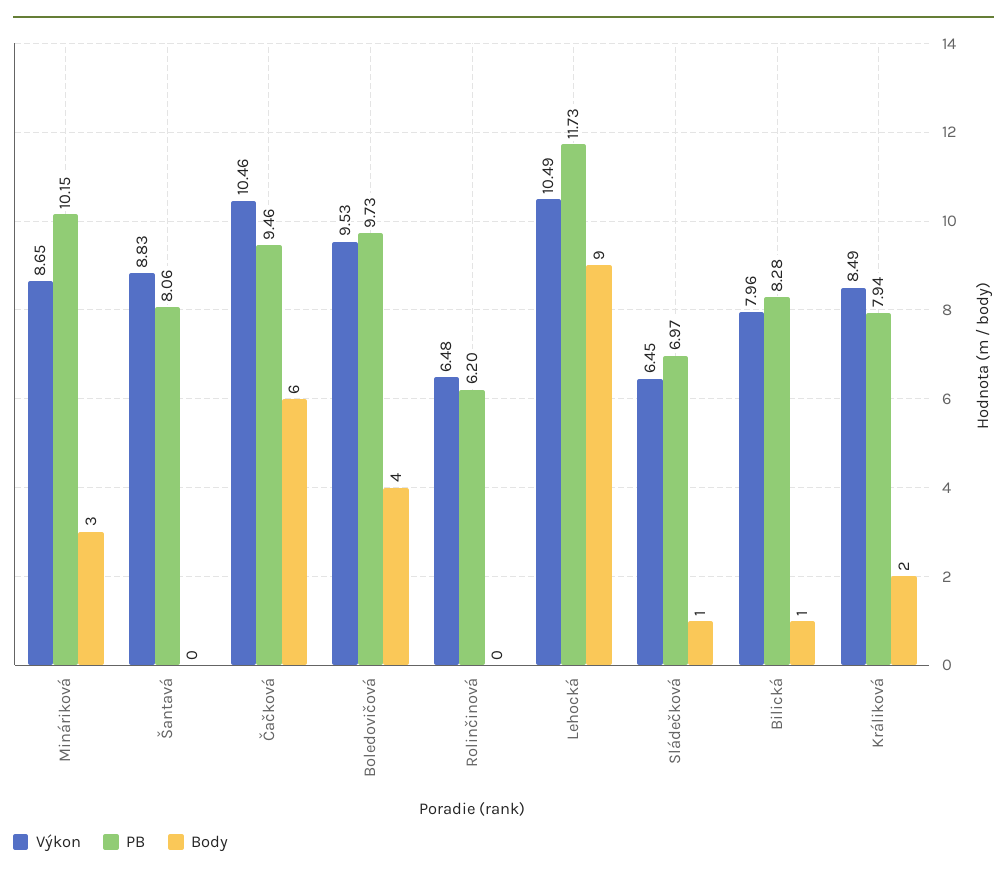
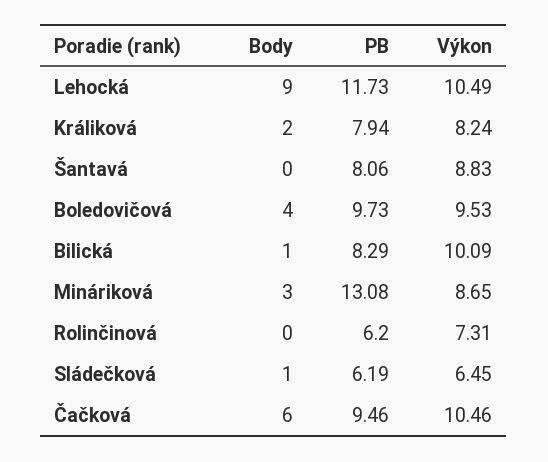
  {
    "Výkon": {
      "Mináriková": 8.65,
      "Šantavá": 8.83,
      "Čačková": 10.46,
      "Boledovičová": 9.53,
-     "Rolinčinová": 6.48,
+     "Rolinčinová": 7.31,
      "Lehocká": 10.49,
      "Sládečková": 6.45,
-     "Bilická": 7.96,
+     "Bilická": 10.09,
-     "Králiková": 8.49
+     "Králiková": 8.24
    },
    "PB": {
-     "Mináriková": 10.15,
+     "Mináriková": 13.08,
      "Šantavá": 8.06,
      "Čačková": 9.46,
      "Boledovičová": 9.73,
      "Rolinčinová": 6.2,
      "Lehocká": 11.73,
-     "Sládečková": 6.97,
+     "Sládečková": 6.19,
-     "Bilická": 8.28,
+     "Bilická": 8.29,
      "Králiková": 7.94
    },
    "Body": {
      "Mináriková": 3,
      "Šantavá": 0,
      "Čačková": 6,
      "Boledovičová": 4,
      "Rolinčinová": 0,
      "Lehocká": 9,
      "Sládečková": 1,
      "Bilická": 1,
      "Králiková": 2
    }
  }

